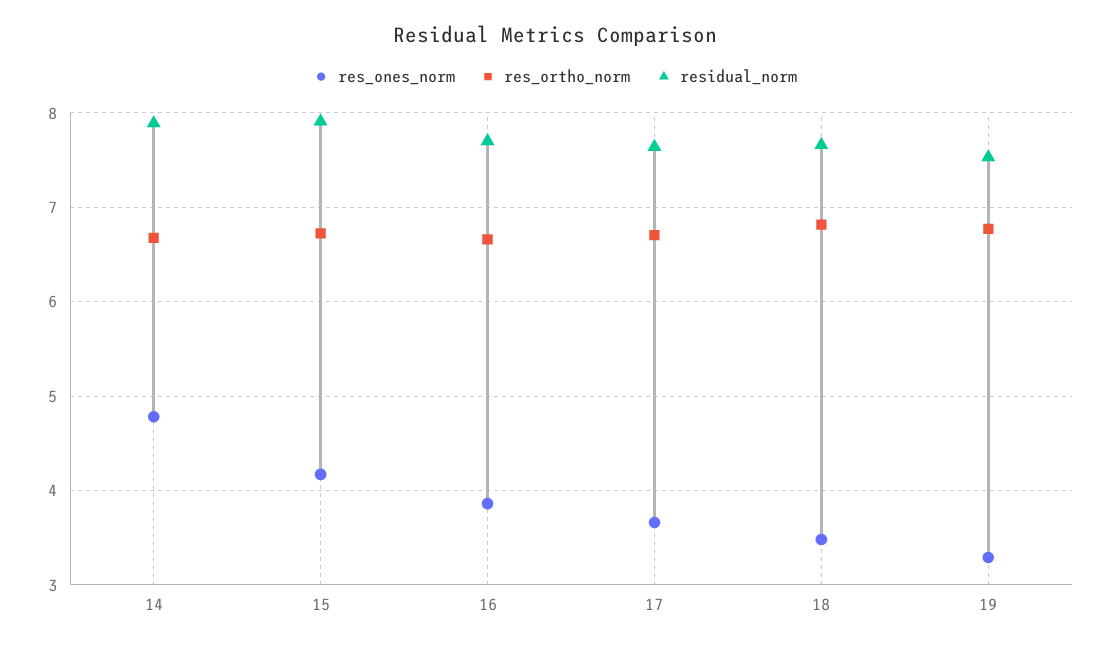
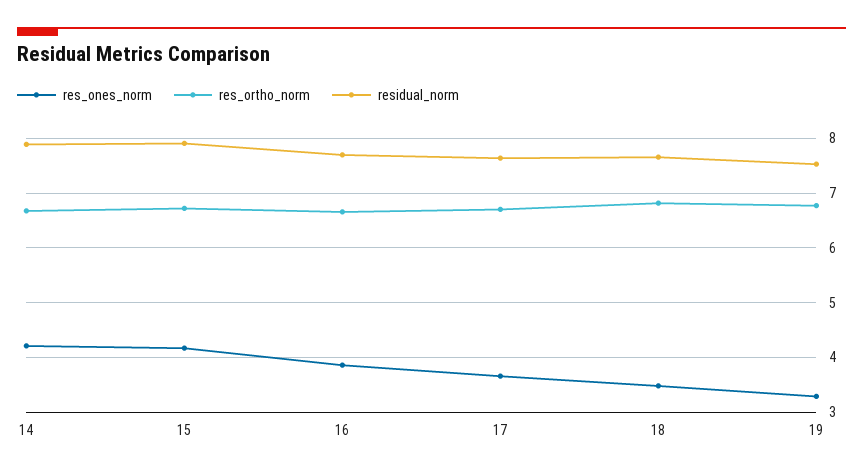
  {
    "res_ones_norm": {
-     "14": 4.8,
+     "14": 4.2,
      "15": 4.2,
      "16": 3.9,
      "17": 3.7,
      "18": 3.5,
      "19": 3.3
    },
    "res_ortho_norm": {
      "14": 6.7,
      "15": 6.7,
      "16": 6.7,
      "17": 6.7,
      "18": 6.8,
      "19": 6.8
    },
    "residual_norm": {
      "14": 7.9,
      "15": 7.9,
      "16": 7.7,
      "17": 7.6,
      "18": 7.7,
      "19": 7.5
    }
  }

